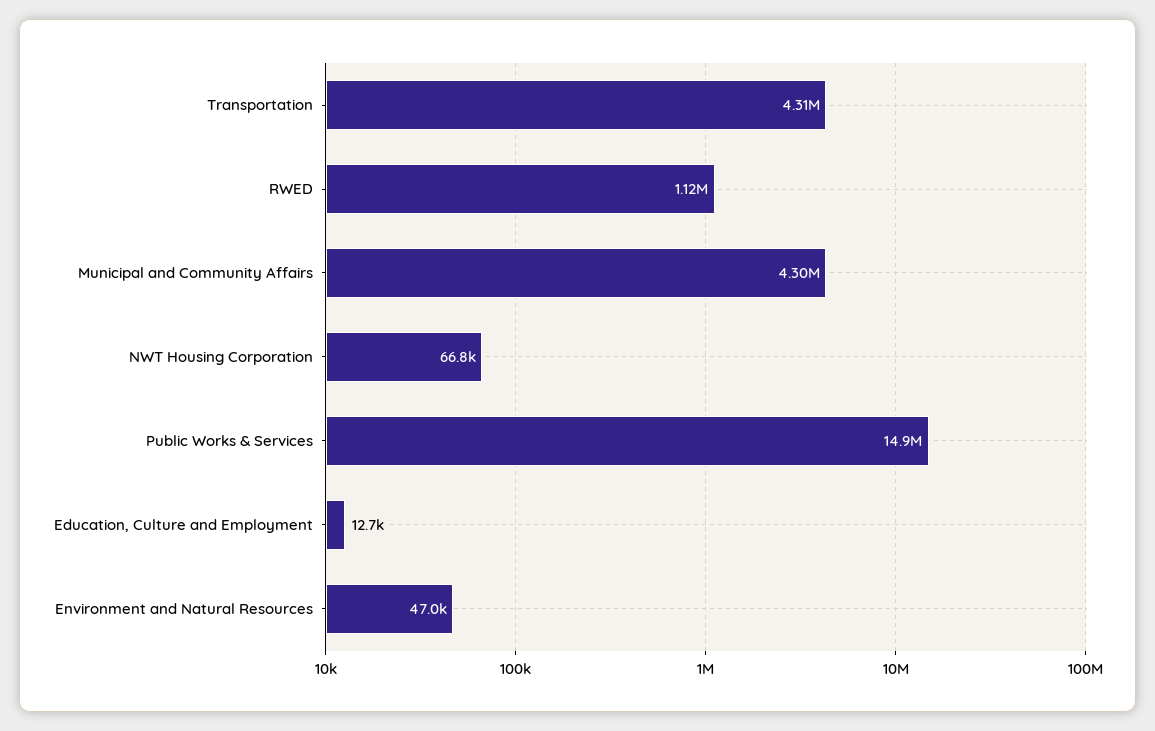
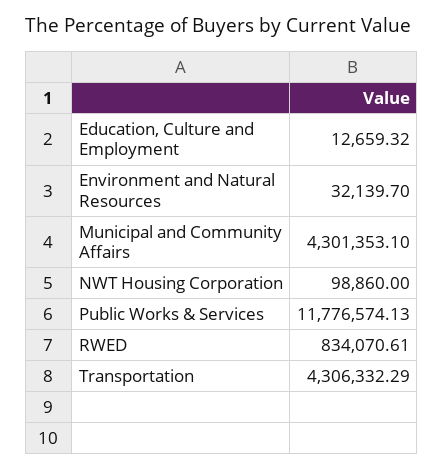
  {
    "Transportation": 4306332.29,
-   "RWED": 1120000,
+   "RWED": 834070.61,
    "Municipal and Community Affairs": 4301353.1,
-   "NWT Housing Corporation": 66800,
+   "NWT Housing Corporation": 98860,
-   "Public Works & Services": 14900000,
+   "Public Works & Services": 11776574.13,
    "Education, Culture and Employment": 12659.32,
-   "Environment and Natural Resources": 47000
+   "Environment and Natural Resources": 32139.7
  }

